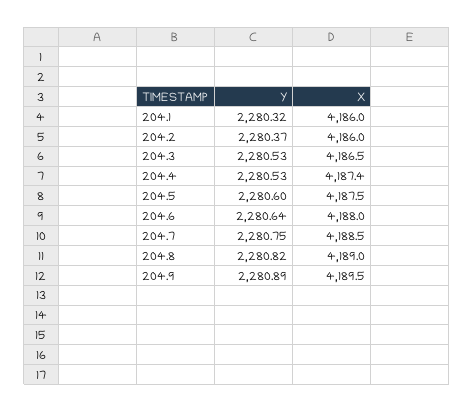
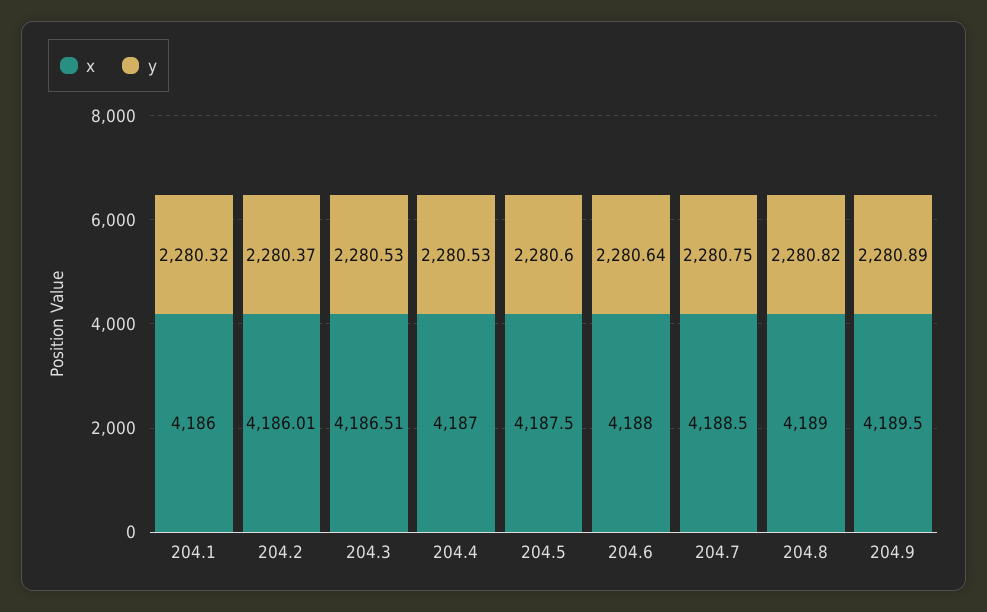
  {
    "Y": {
      "204.1": 2280.32,
      "204.2": 2280.37,
      "204.3": 2280.53,
      "204.4": 2280.53,
      "204.5": 2280.6,
      "204.6": 2280.64,
      "204.7": 2280.75,
      "204.8": 2280.82,
      "204.9": 2280.89
    },
    "X": {
      "204.1": 4186,
      "204.2": 4186.01,
      "204.3": 4186.51,
-     "204.4": 4187.4,
+     "204.4": 4187,
      "204.5": 4187.5,
      "204.6": 4188,
      "204.7": 4188.5,
      "204.8": 4189,
      "204.9": 4189.5
    }
  }

